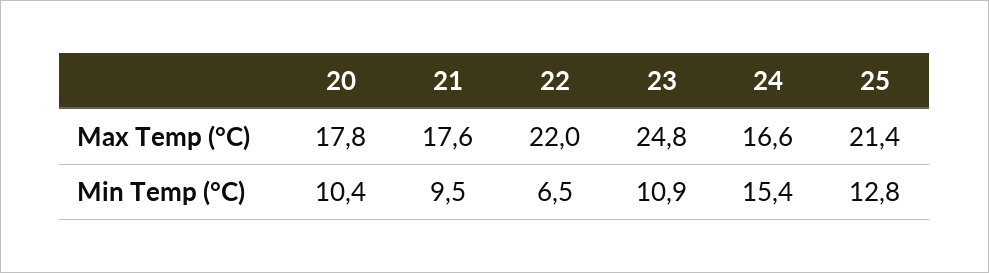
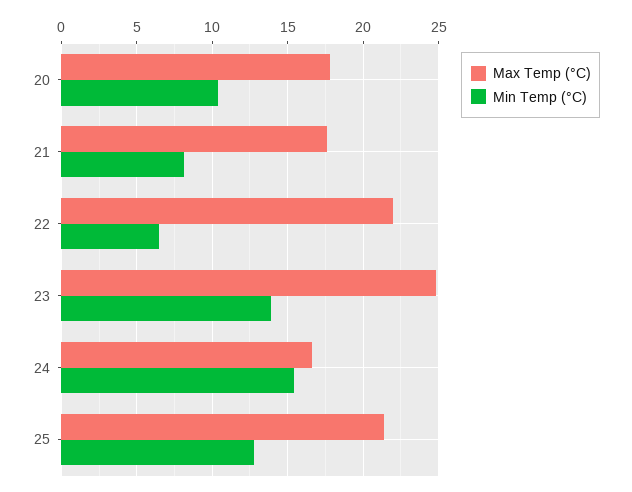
  {
    "Max Temp (°C)": {
      "20": 17.8,
      "21": 17.6,
      "22": 22,
      "23": 24.8,
      "24": 16.6,
      "25": 21.4
    },
    "Min Temp (°C)": {
      "20": 10.4,
-     "21": 9.5,
+     "21": 8,
      "22": 6.5,
-     "23": 10.9,
+     "23": 14,
      "24": 15.4,
      "25": 12.8
    }
  }

